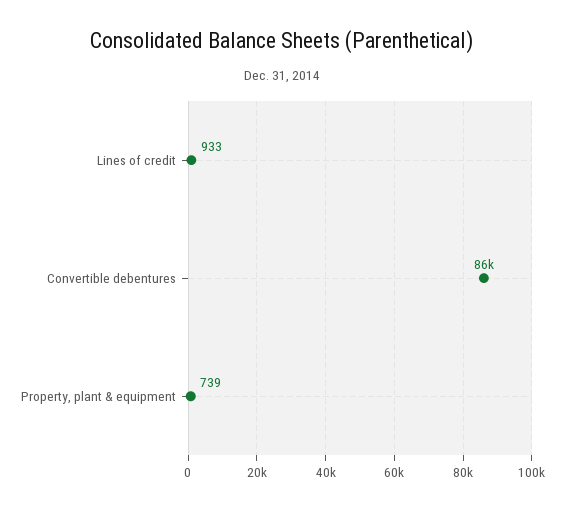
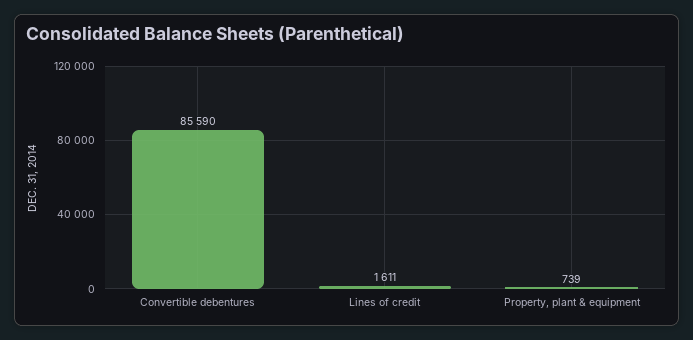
  {
-   "Lines of credit": 933,
+   "Lines of credit": 1611,
    "Convertible debentures": 85590,
    "Property, plant & equipment": 739
  }

